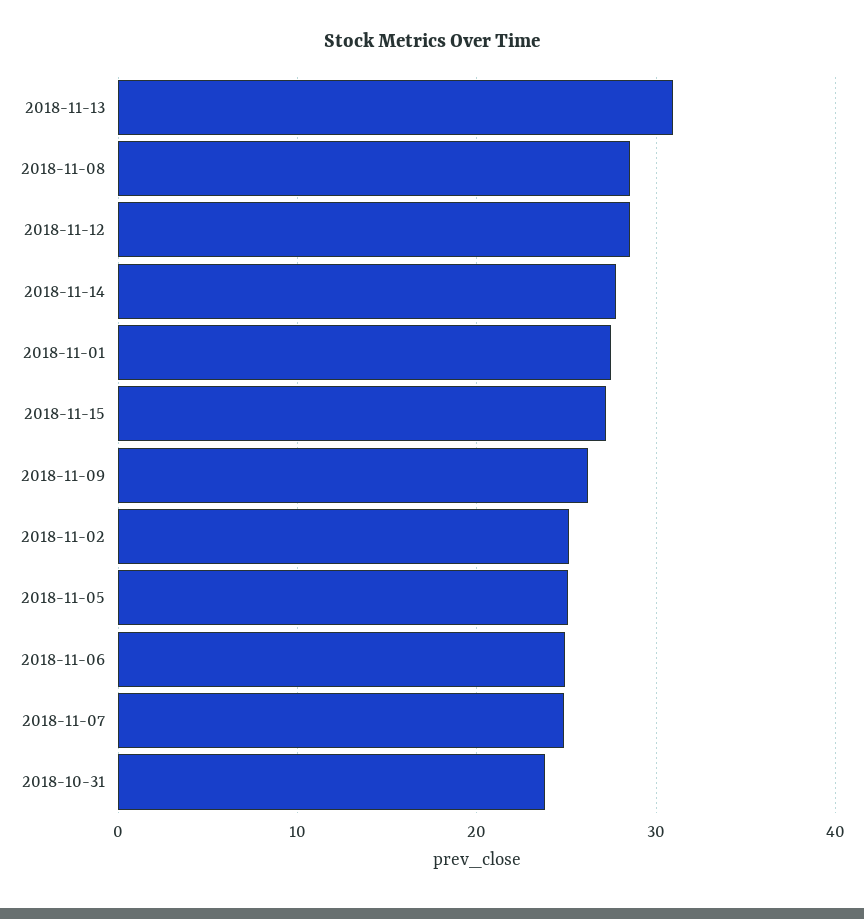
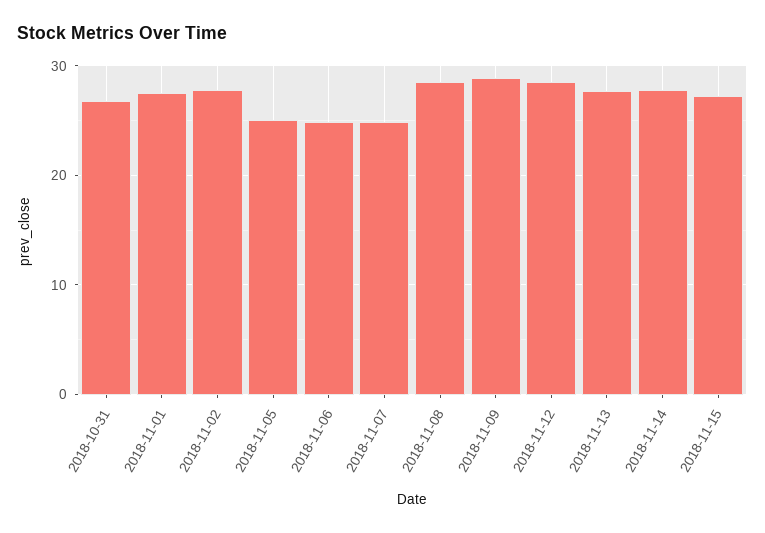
  {
-   "2018-11-13": 31,
+   "2018-11-13": 28,
    "2018-11-08": 29,
    "2018-11-12": 29,
    "2018-11-14": 28,
    "2018-11-01": 28,
    "2018-11-15": 27,
-   "2018-11-09": 26,
+   "2018-11-09": 29,
-   "2018-11-02": 25,
+   "2018-11-02": 28,
    "2018-11-05": 25,
    "2018-11-06": 25,
    "2018-11-07": 25,
-   "2018-10-31": 24
+   "2018-10-31": 27
  }

